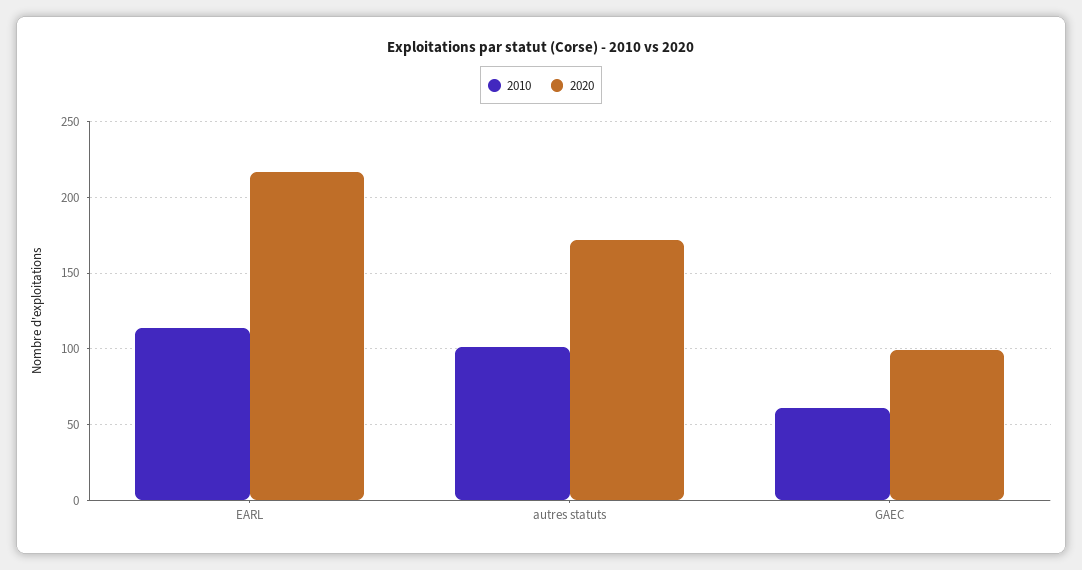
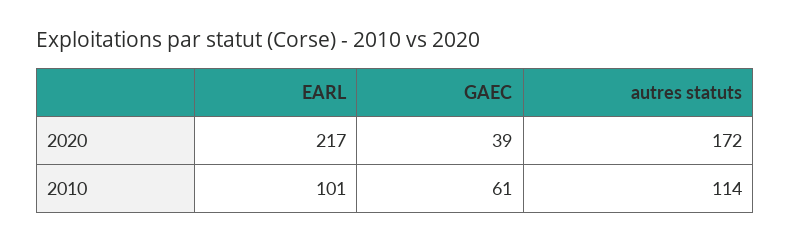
  {
    "2010": {
-     "EARL": 115,
+     "EARL": 101,
-     "autres statuts": 100,
+     "autres statuts": 114,
      "GAEC": 61
    },
    "2020": {
      "EARL": 217,
      "autres statuts": 172,
-     "GAEC": 100
+     "GAEC": 39
    }
  }

